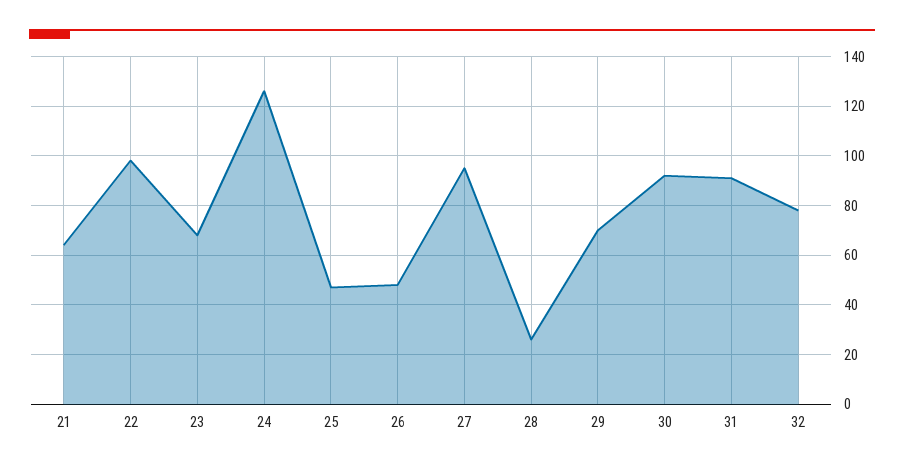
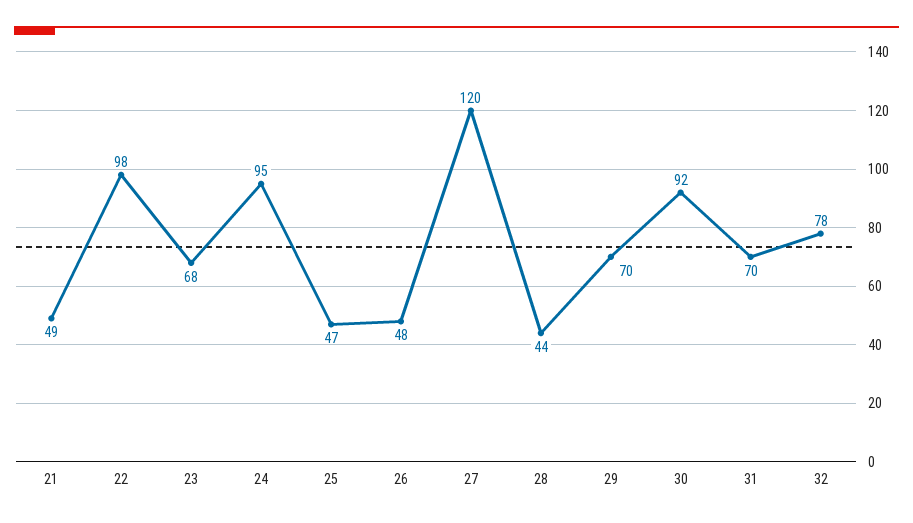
  {
-   "21": 65,
+   "21": 49,
    "22": 98,
    "23": 68,
-   "24": 125,
+   "24": 95,
    "25": 47,
    "26": 48,
-   "27": 95,
+   "27": 120,
-   "28": 25,
+   "28": 44,
    "29": 70,
    "30": 92,
-   "31": 90,
+   "31": 70,
    "32": 78
  }

